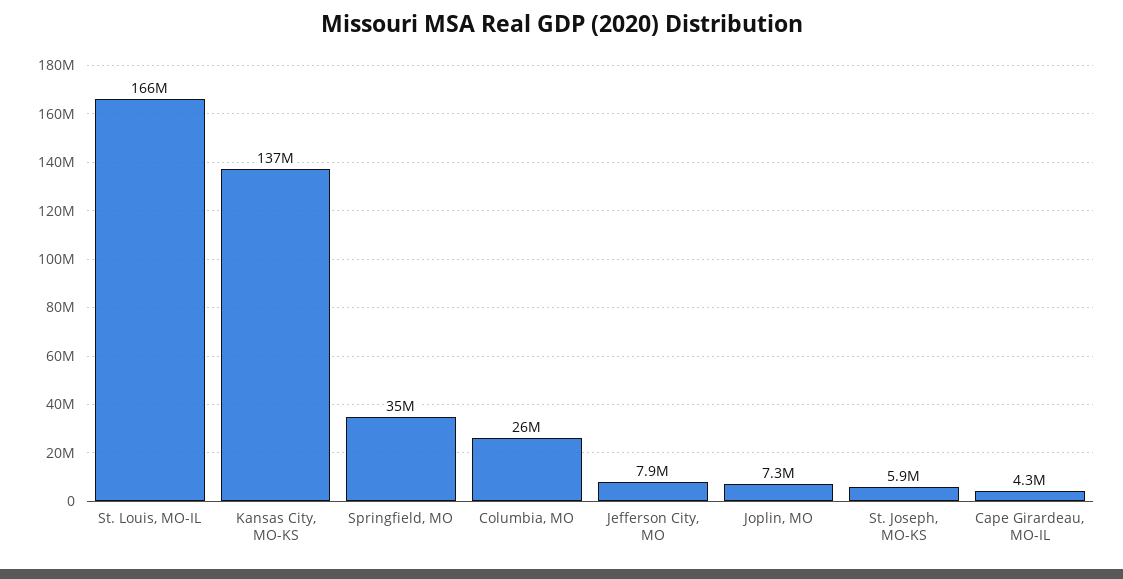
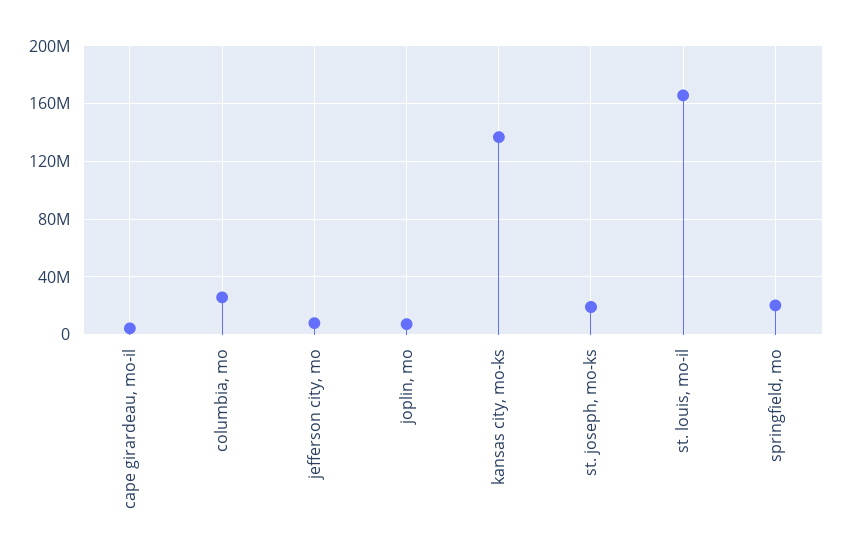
  {
    "St. Louis, MO-IL": 166000000,
    "Kansas City, MO-KS": 137000000,
-   "Springfield, MO": 35000000,
+   "Springfield, MO": 20000000,
    "Columbia, MO": 26000000,
    "Jefferson City, MO": 7900000,
    "Joplin, MO": 7300000,
-   "St. Joseph, MO-KS": 5900000,
+   "St. Joseph, MO-KS": 20000000,
    "Cape Girardeau, MO-IL": 4300000
  }

